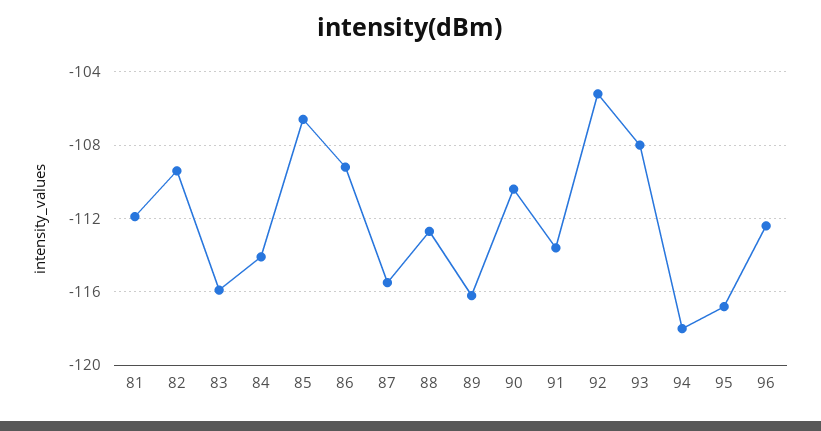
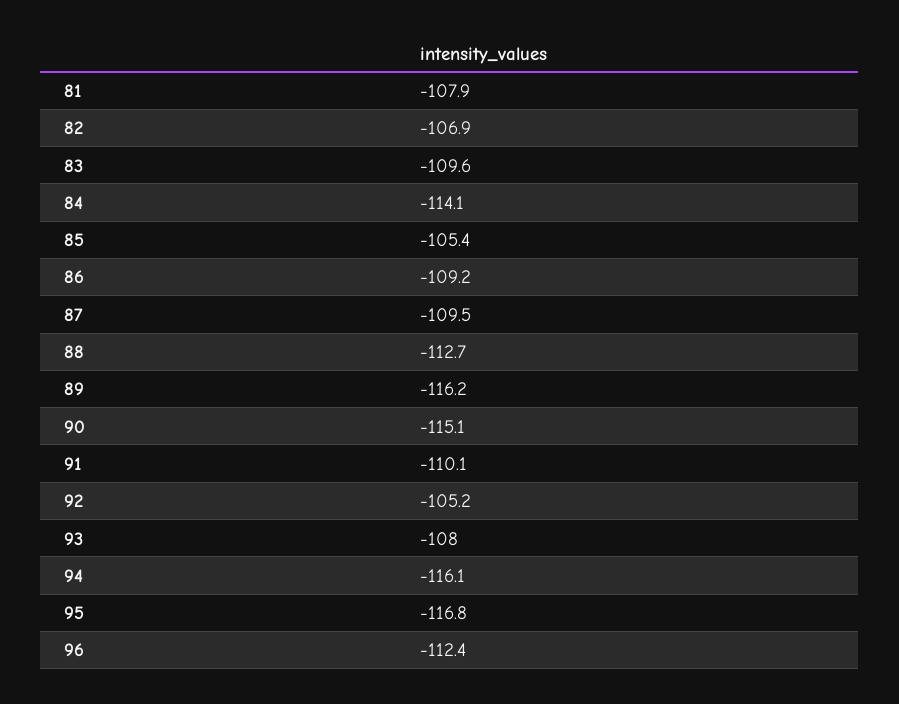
  {
-   "81": -112,
+   "81": -107.9,
-   "82": -109.5,
+   "82": -106.9,
-   "83": -116,
+   "83": -109.6,
    "84": -114.1,
-   "85": -106.5,
+   "85": -105.4,
    "86": -109.2,
-   "87": -115.5,
+   "87": -109.5,
    "88": -112.7,
    "89": -116.2,
-   "90": -110.5,
+   "90": -115.1,
-   "91": -113.5,
+   "91": -110.1,
    "92": -105.2,
    "93": -108,
-   "94": -118,
+   "94": -116.1,
    "95": -116.8,
    "96": -112.4
  }

